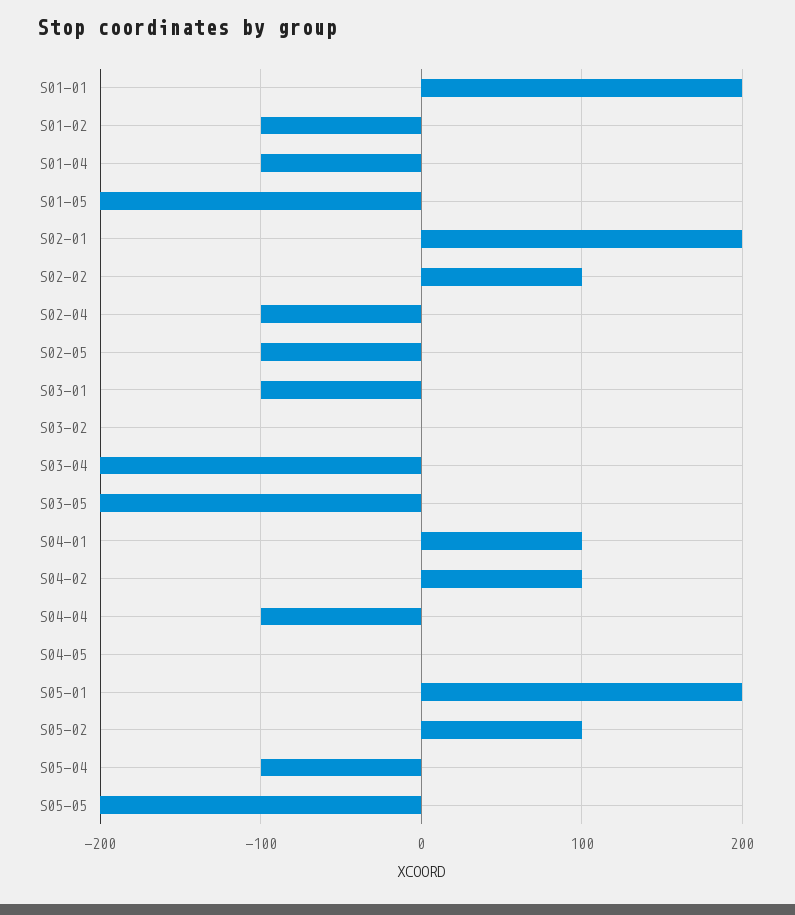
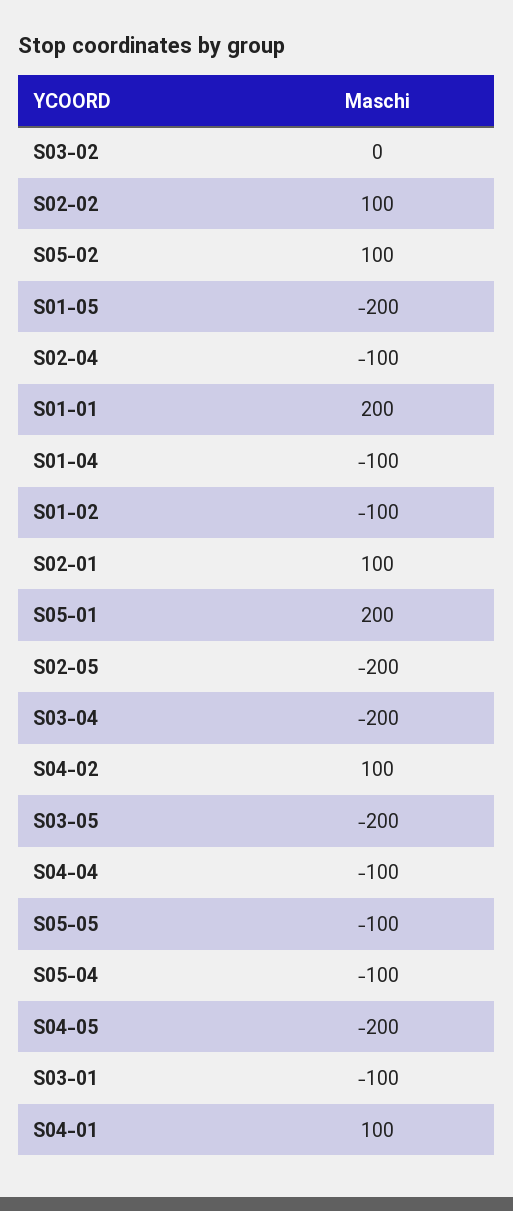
  {
    "S01-01": 200,
    "S01-02": -100,
    "S01-04": -100,
    "S01-05": -200,
-   "S02-01": 200,
+   "S02-01": 100,
    "S02-02": 100,
    "S02-04": -100,
-   "S02-05": -100,
+   "S02-05": -200,
    "S03-01": -100,
    "S03-02": 0,
    "S03-04": -200,
    "S03-05": -200,
    "S04-01": 100,
    "S04-02": 100,
    "S04-04": -100,
-   "S04-05": 0,
+   "S04-05": -200,
    "S05-01": 200,
    "S05-02": 100,
    "S05-04": -100,
-   "S05-05": -200
+   "S05-05": -100
  }

